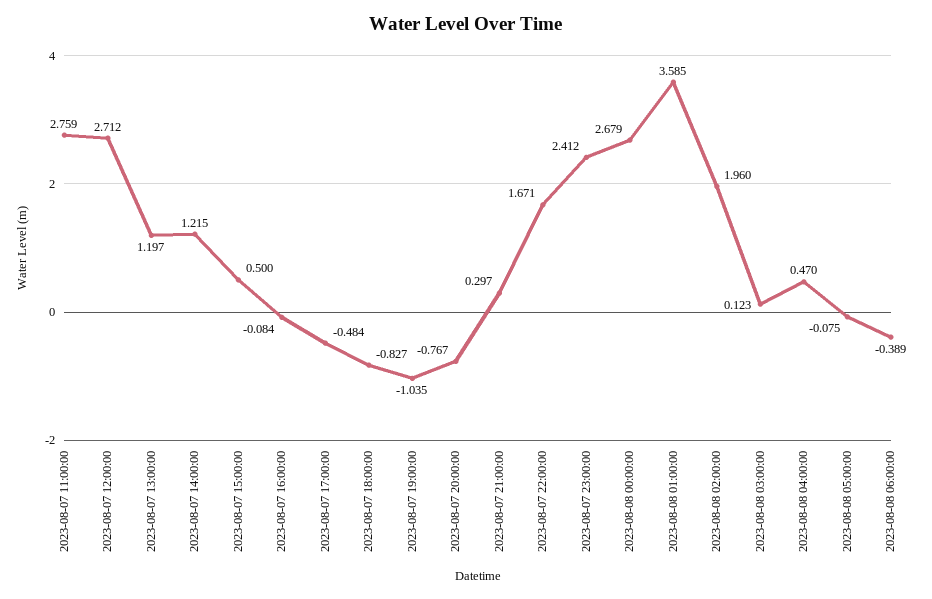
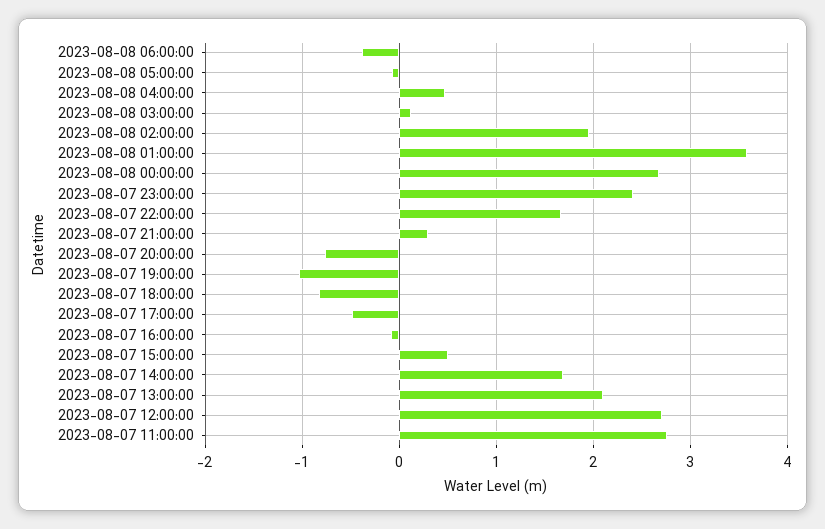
  {
    "2023-08-07 11:00:00": 2.759,
    "2023-08-07 12:00:00": 2.712,
-   "2023-08-07 13:00:00": 1.197,
+   "2023-08-07 13:00:00": 2.1,
-   "2023-08-07 14:00:00": 1.215,
+   "2023-08-07 14:00:00": 1.7,
    "2023-08-07 15:00:00": 0.5,
    "2023-08-07 16:00:00": -0.084,
    "2023-08-07 17:00:00": -0.484,
    "2023-08-07 18:00:00": -0.827,
    "2023-08-07 19:00:00": -1.035,
    "2023-08-07 20:00:00": -0.767,
    "2023-08-07 21:00:00": 0.297,
    "2023-08-07 22:00:00": 1.671,
    "2023-08-07 23:00:00": 2.412,
    "2023-08-08 00:00:00": 2.679,
    "2023-08-08 01:00:00": 3.585,
    "2023-08-08 02:00:00": 1.96,
    "2023-08-08 03:00:00": 0.123,
    "2023-08-08 04:00:00": 0.47,
    "2023-08-08 05:00:00": -0.075,
    "2023-08-08 06:00:00": -0.389
  }

